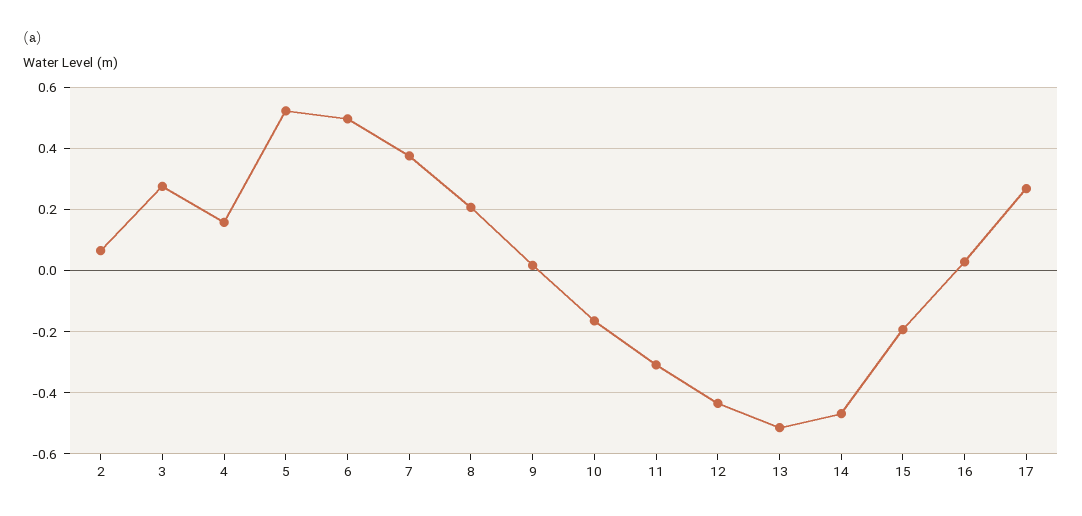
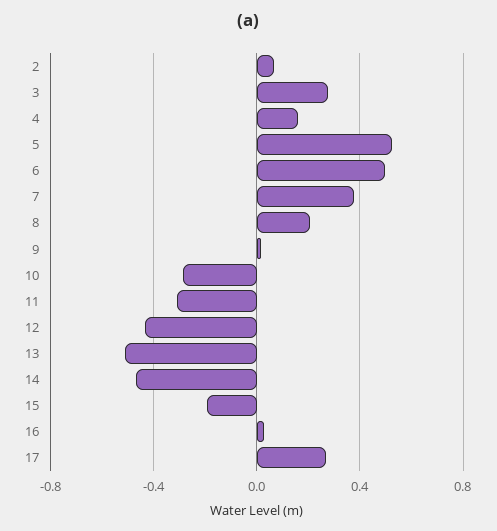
  {
    "2": 0.06,
    "3": 0.28,
    "4": 0.16,
    "5": 0.52,
    "6": 0.5,
    "7": 0.38,
    "8": 0.2,
    "9": 0.02,
-   "10": -0.16,
+   "10": -0.3,
    "11": -0.3,
    "12": -0.44,
    "13": -0.52,
    "14": -0.46,
    "15": -0.2,
    "16": 0.02,
    "17": 0.26
  }

